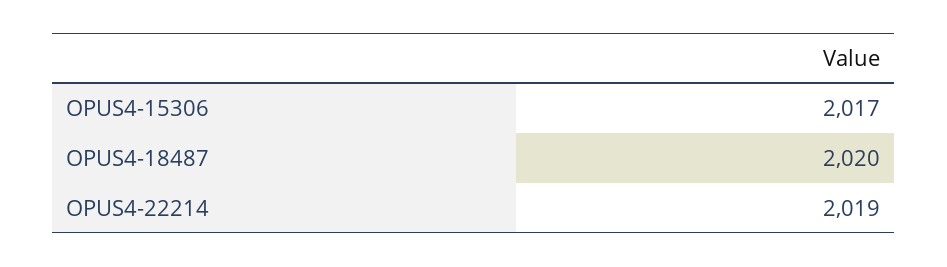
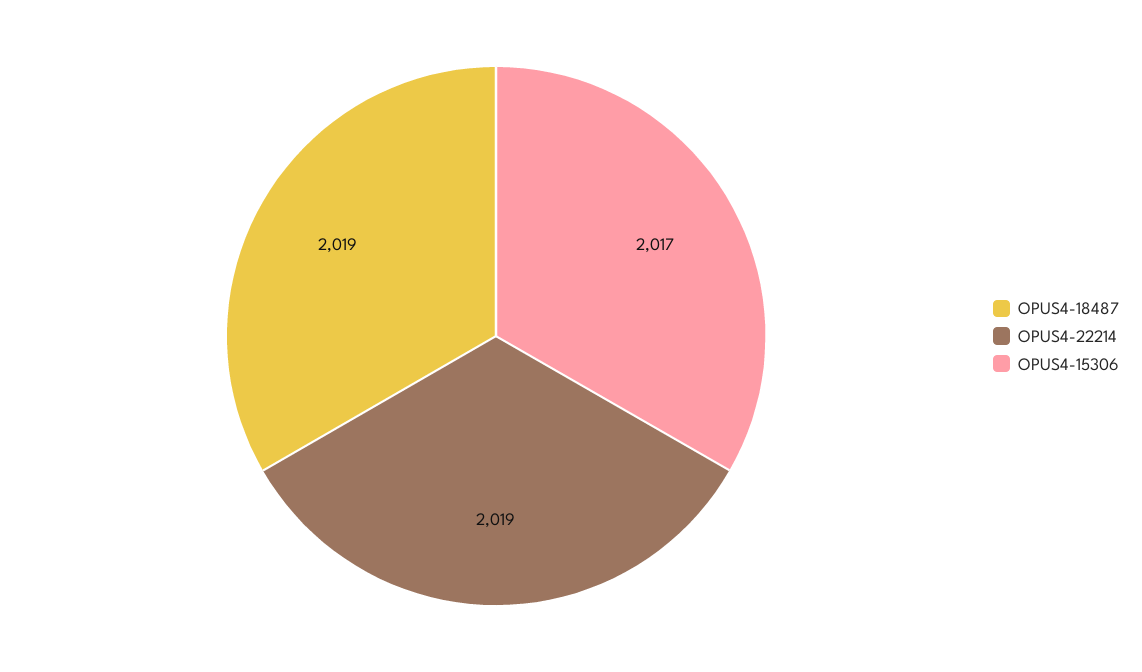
  {
    "OPUS4-15306": 2017,
-   "OPUS4-18487": 2020,
+   "OPUS4-18487": 2019,
    "OPUS4-22214": 2019
  }

